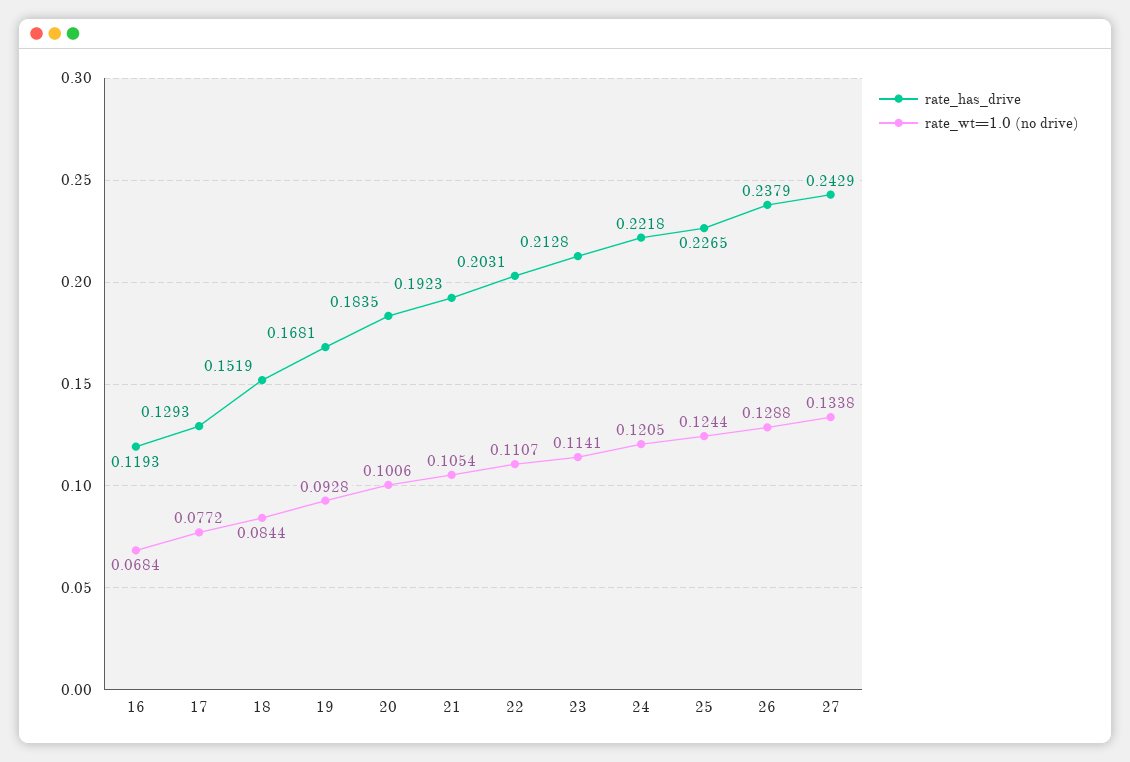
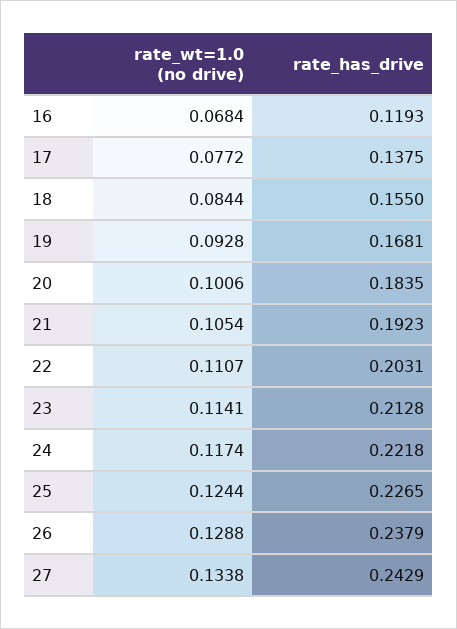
  {
    "rate_has_drive": {
      "16": 0.1193,
-     "17": 0.1293,
+     "17": 0.1375,
-     "18": 0.1519,
+     "18": 0.155,
      "19": 0.1681,
      "20": 0.1835,
      "21": 0.1923,
      "22": 0.2031,
      "23": 0.2128,
      "24": 0.2218,
      "25": 0.2265,
      "26": 0.2379,
      "27": 0.2429
    },
    "rate_wt=1.0 (no drive)": {
      "16": 0.0684,
      "17": 0.0772,
      "18": 0.0844,
      "19": 0.0928,
      "20": 0.1006,
      "21": 0.1054,
      "22": 0.1107,
      "23": 0.1141,
-     "24": 0.1205,
+     "24": 0.1174,
      "25": 0.1244,
      "26": 0.1288,
      "27": 0.1338
    }
  }

